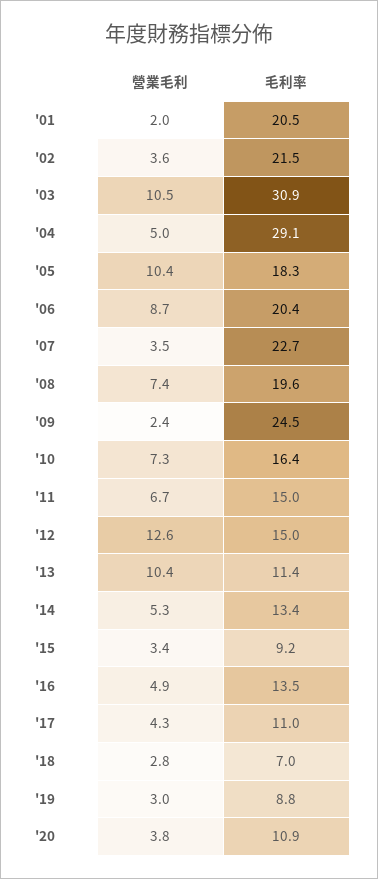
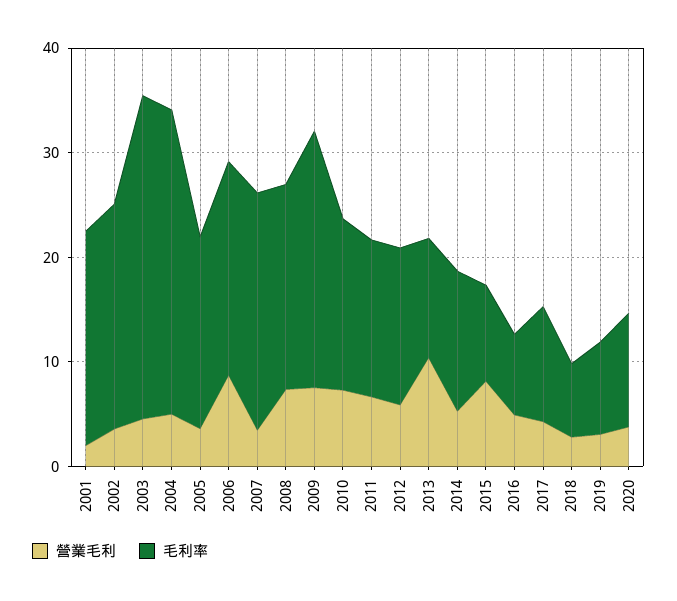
  {
    "營業毛利": {
      "'01": 2,
      "'02": 3.6,
-     "'03": 10.5,
+     "'03": 4,
      "'04": 5,
-     "'05": 10.4,
+     "'05": 4,
      "'06": 8.7,
      "'07": 3.5,
      "'08": 7.4,
-     "'09": 2.4,
+     "'09": 8,
      "'10": 7.3,
      "'11": 6.7,
-     "'12": 12.6,
+     "'12": 6,
      "'13": 10.4,
      "'14": 5.3,
-     "'15": 3.4,
+     "'15": 8,
      "'16": 4.9,
      "'17": 4.3,
      "'18": 2.8,
      "'19": 3,
      "'20": 3.8
    },
    "毛利率": {
      "'01": 20.5,
      "'02": 21.5,
      "'03": 30.9,
      "'04": 29.1,
      "'05": 18.3,
      "'06": 20.4,
      "'07": 22.7,
      "'08": 19.6,
      "'09": 24.5,
      "'10": 16.4,
      "'11": 15,
      "'12": 15,
      "'13": 11.4,
      "'14": 13.4,
      "'15": 9.2,
-     "'16": 13.5,
+     "'16": 8,
      "'17": 11,
      "'18": 7,
      "'19": 8.8,
      "'20": 10.9
    }
  }

